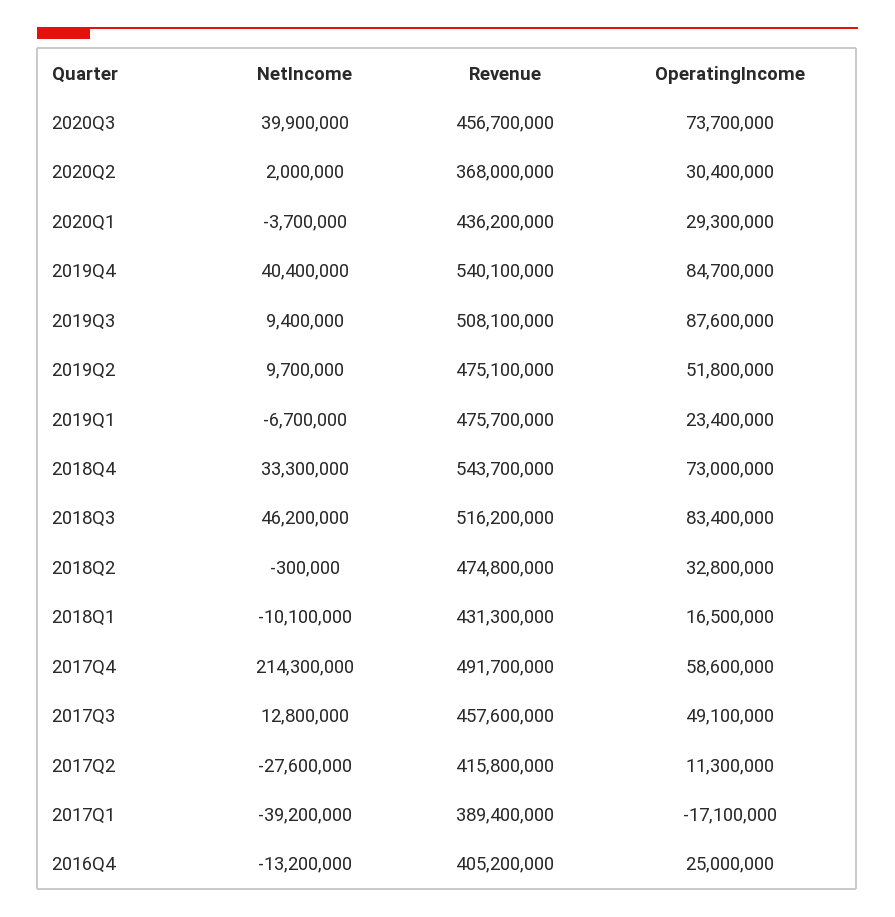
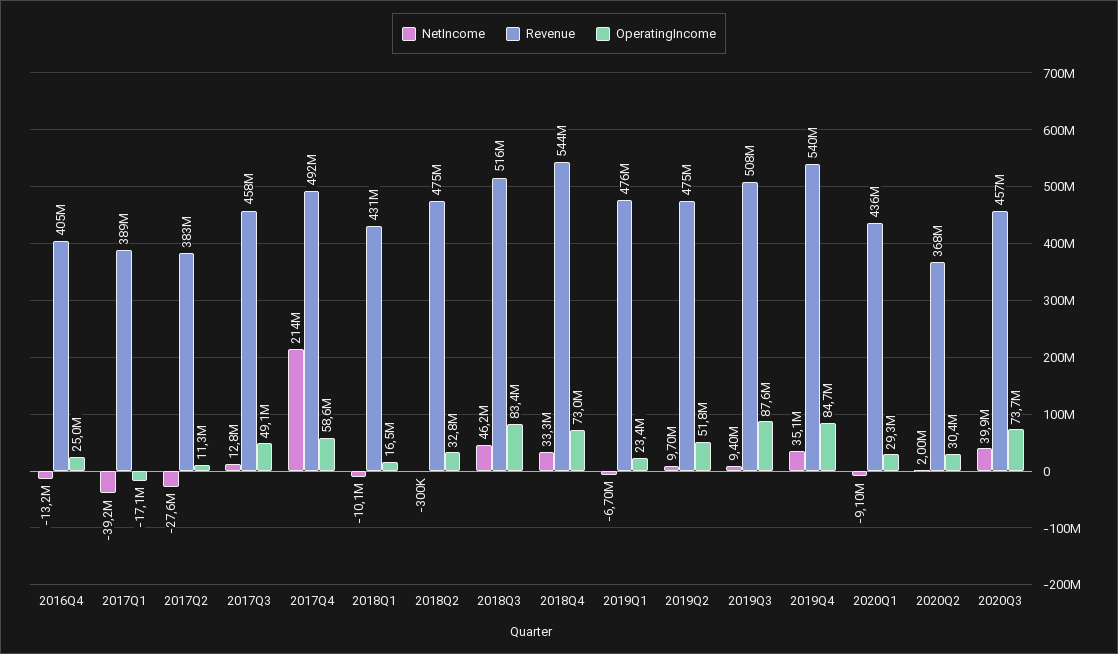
  {
    "NetIncome": {
      "2020Q3": 39900000,
      "2020Q2": 2000000,
-     "2020Q1": -3700000,
+     "2020Q1": -9100000,
-     "2019Q4": 40400000,
+     "2019Q4": 35100000,
      "2019Q3": 9400000,
      "2019Q2": 9700000,
      "2019Q1": -6700000,
      "2018Q4": 33300000,
      "2018Q3": 46200000,
      "2018Q2": -300000,
      "2018Q1": -10100000,
      "2017Q4": 214300000,
      "2017Q3": 12800000,
      "2017Q2": -27600000,
      "2017Q1": -39200000,
      "2016Q4": -13200000
    },
    "Revenue": {
      "2020Q3": 456700000,
      "2020Q2": 368000000,
      "2020Q1": 436200000,
      "2019Q4": 540100000,
      "2019Q3": 508100000,
      "2019Q2": 475100000,
      "2019Q1": 475700000,
      "2018Q4": 543700000,
      "2018Q3": 516200000,
      "2018Q2": 474800000,
      "2018Q1": 431300000,
      "2017Q4": 491700000,
      "2017Q3": 457600000,
-     "2017Q2": 415800000,
+     "2017Q2": 383000000,
      "2017Q1": 389400000,
      "2016Q4": 405200000
    },
    "OperatingIncome": {
      "2020Q3": 73700000,
      "2020Q2": 30400000,
      "2020Q1": 29300000,
      "2019Q4": 84700000,
      "2019Q3": 87600000,
      "2019Q2": 51800000,
      "2019Q1": 23400000,
      "2018Q4": 73000000,
      "2018Q3": 83400000,
      "2018Q2": 32800000,
      "2018Q1": 16500000,
      "2017Q4": 58600000,
      "2017Q3": 49100000,
      "2017Q2": 11300000,
      "2017Q1": -17100000,
      "2016Q4": 25000000
    }
  }

